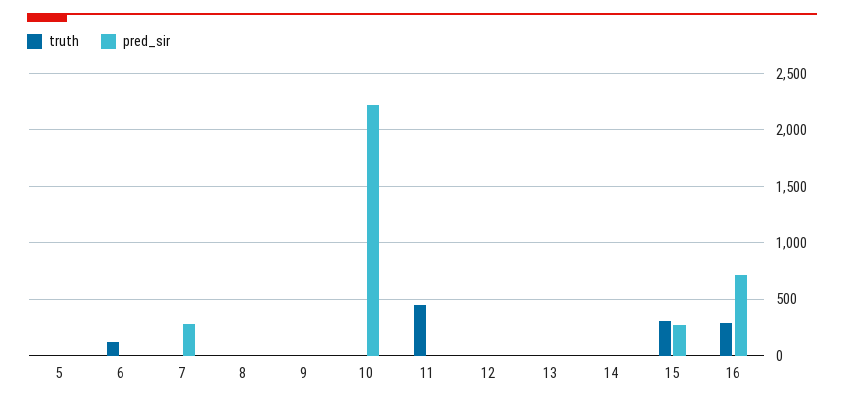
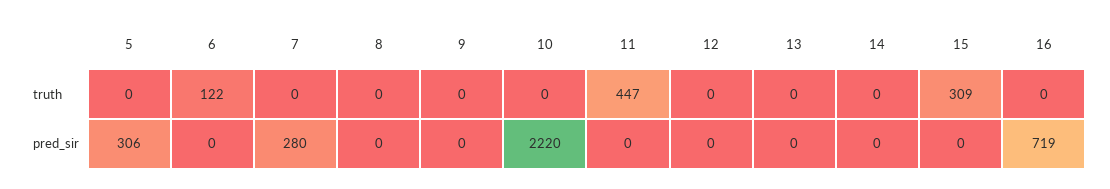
  {
    "truth": {
      "5": 0,
      "6": 122,
      "7": 0,
      "8": 0,
      "9": 0,
      "10": 0,
      "11": 447,
      "12": 0,
      "13": 0,
      "14": 0,
      "15": 309,
-     "16": 300
+     "16": 0
    },
    "pred_sir": {
-     "5": 0,
+     "5": 306,
      "6": 0,
      "7": 280,
      "8": 0,
      "9": 0,
      "10": 2220,
      "11": 0,
      "12": 0,
      "13": 0,
      "14": 0,
-     "15": 300,
+     "15": 0,
      "16": 719
    }
  }

